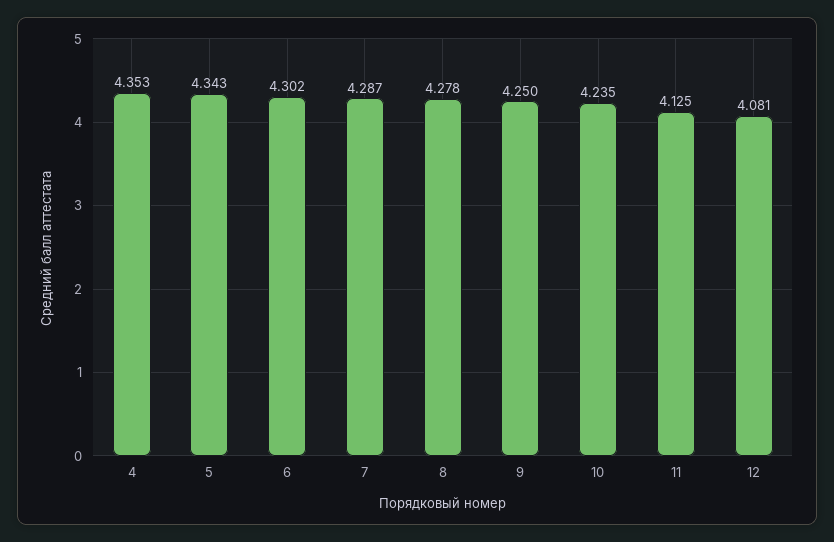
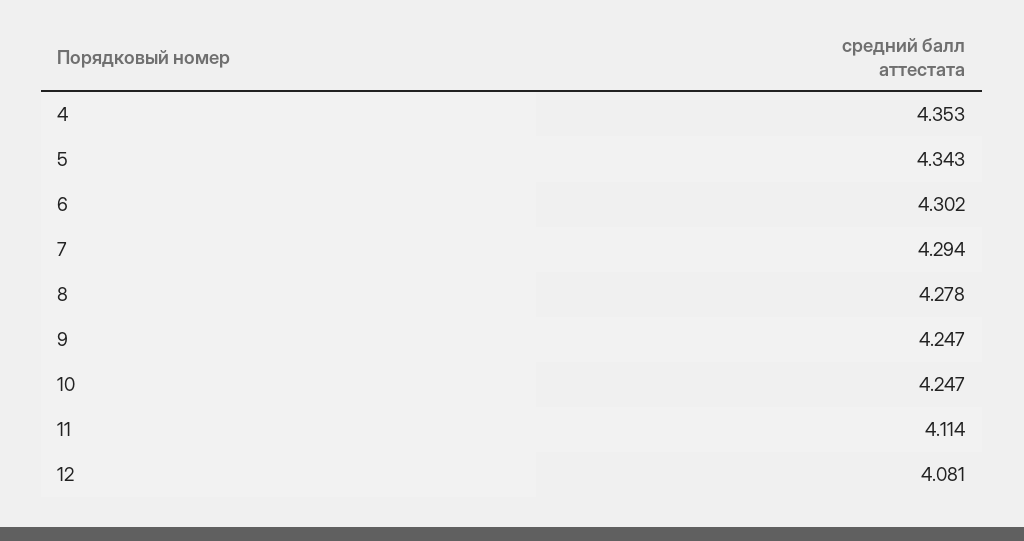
  {
    "4": 4.353,
    "5": 4.343,
    "6": 4.302,
-   "7": 4.287,
+   "7": 4.294,
    "8": 4.278,
-   "9": 4.25,
+   "9": 4.247,
-   "10": 4.235,
+   "10": 4.247,
-   "11": 4.125,
+   "11": 4.114,
    "12": 4.081
  }

